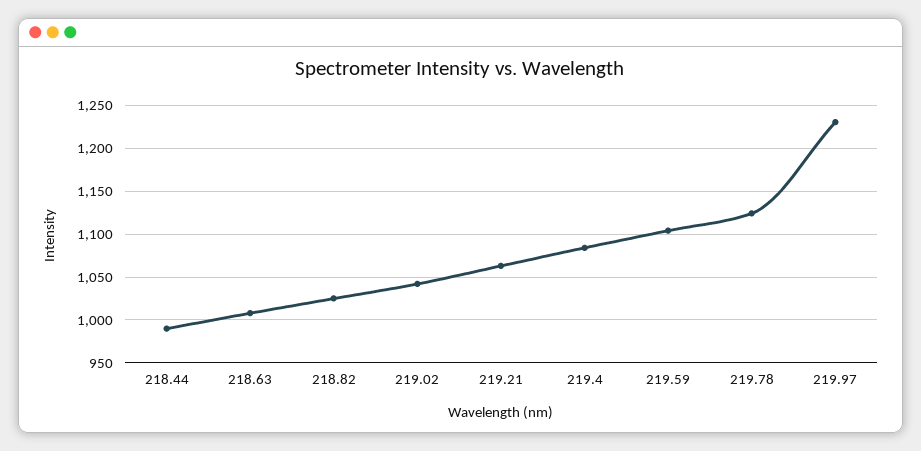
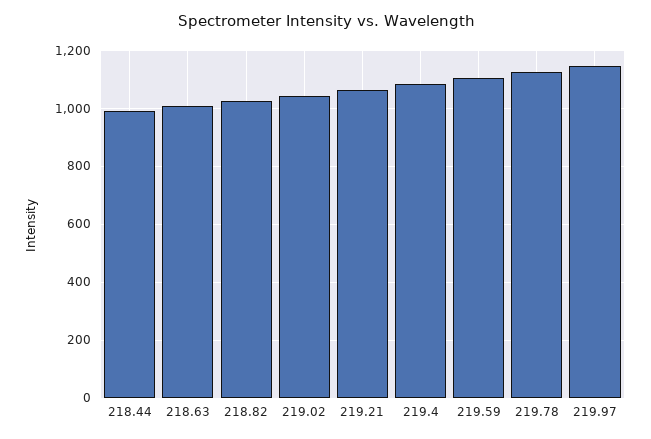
  {
    "218.44": 990,
    "218.63": 1010,
    "218.82": 1030,
    "219.02": 1040,
    "219.21": 1060,
    "219.4": 1080,
    "219.59": 1100,
    "219.78": 1120,
-   "219.97": 1230
+   "219.97": 1150
  }

